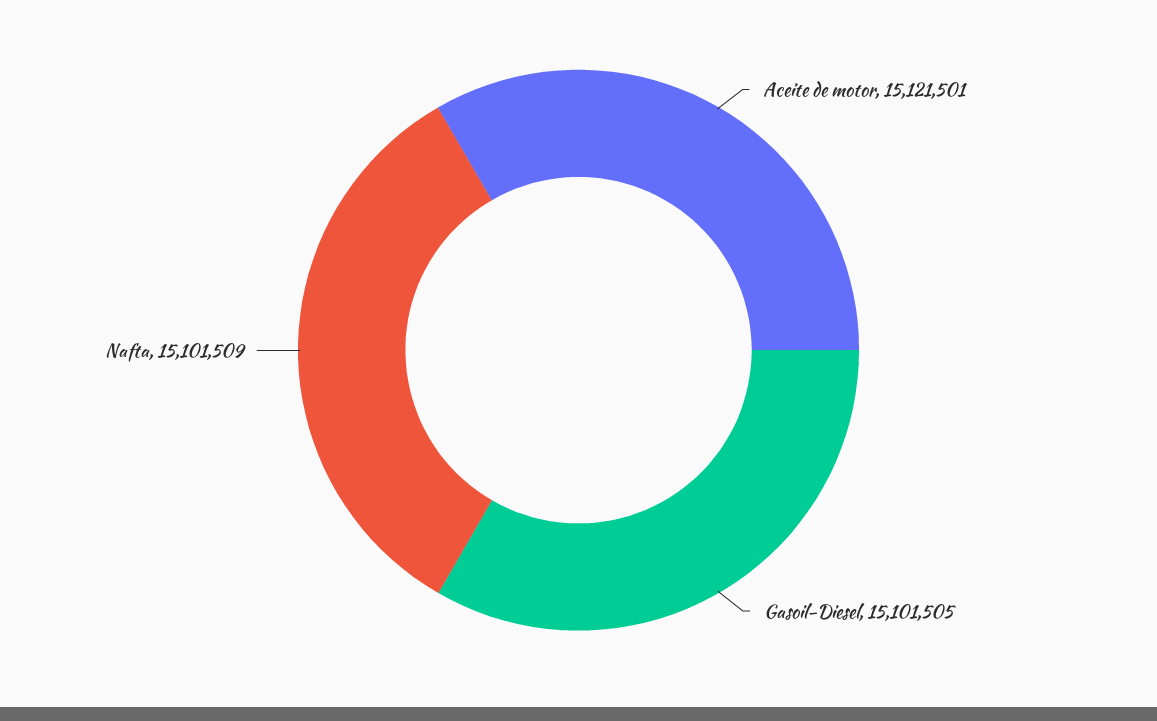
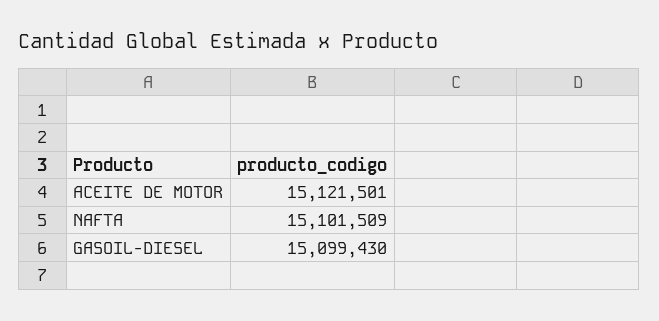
  {
    "Aceite de motor": 15121501,
-   "Gasoil-Diesel": 15101505,
+   "Gasoil-Diesel": 15099430,
    "Nafta": 15101509
  }

